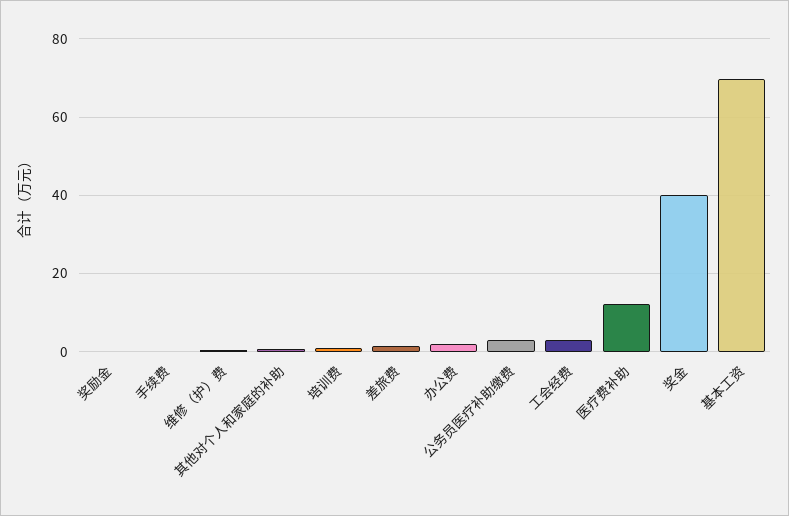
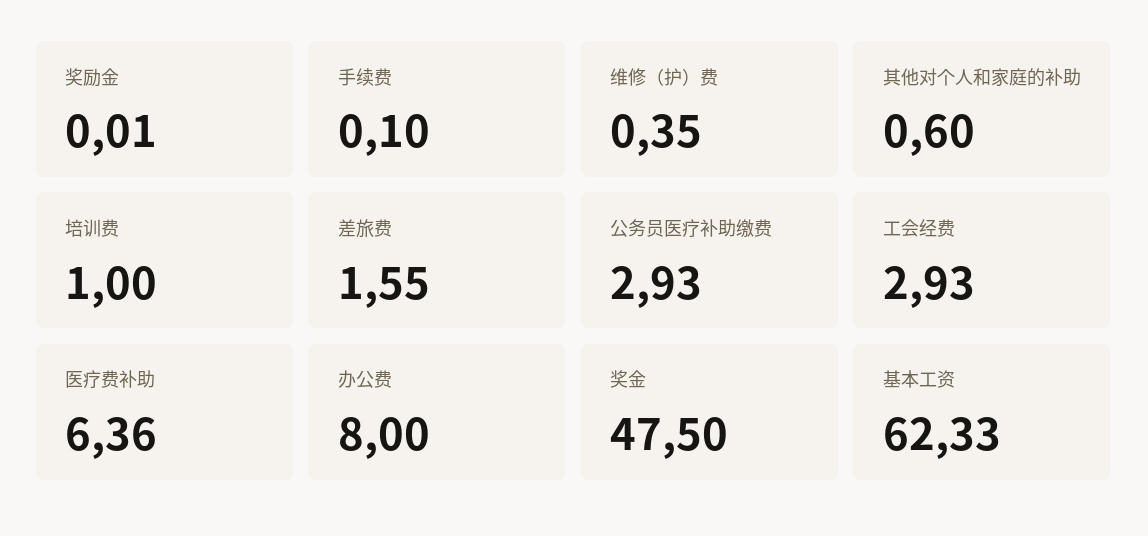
  {
    "奖励金": 0.01,
    "手续费": 0.1,
    "维修（护）费": 0.35,
    "其他对个人和家庭的补助": 0.6,
    "培训费": 1,
    "差旅费": 1.55,
-   "办公费": 2,
+   "办公费": 8,
    "公务员医疗补助缴费": 2.93,
    "工会经费": 2.93,
-   "医疗费补助": 12,
+   "医疗费补助": 6.36,
-   "奖金": 40,
+   "奖金": 47.5,
-   "基本工资": 70
+   "基本工资": 62.33
  }

